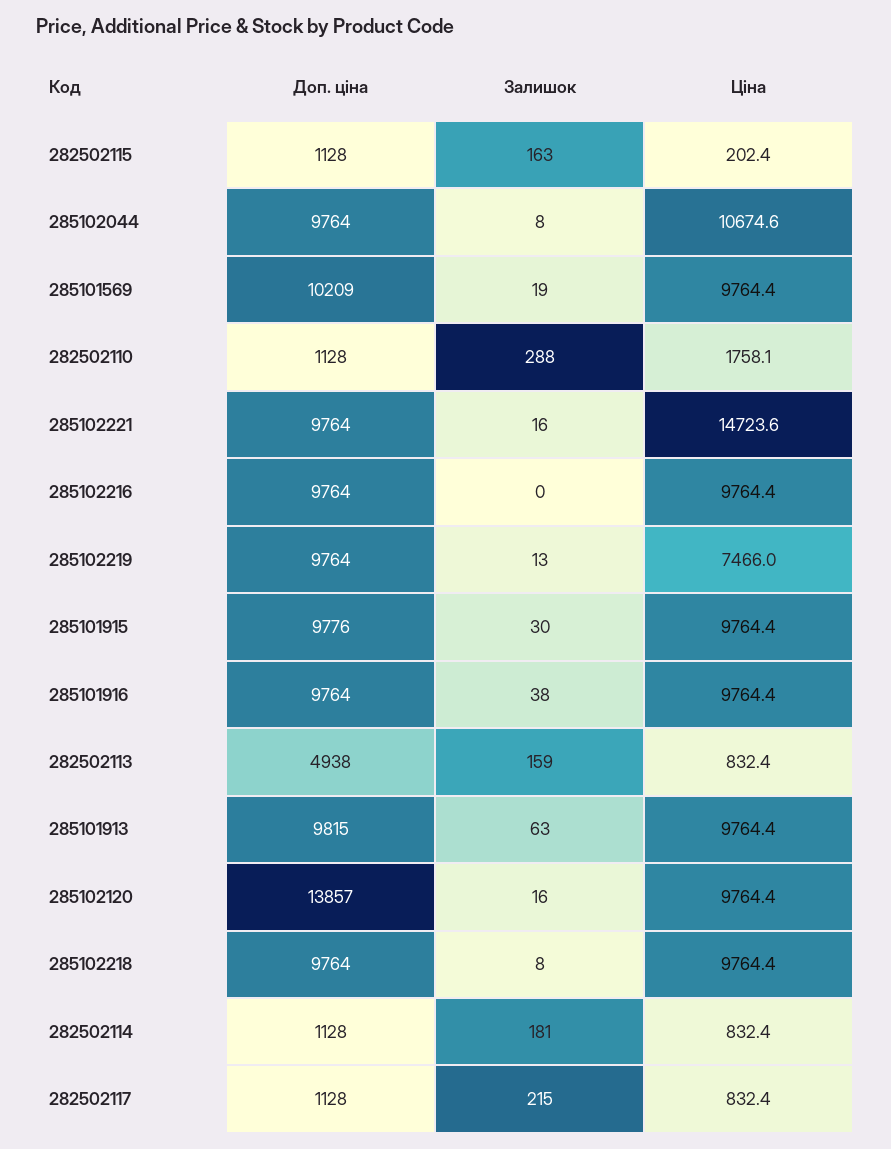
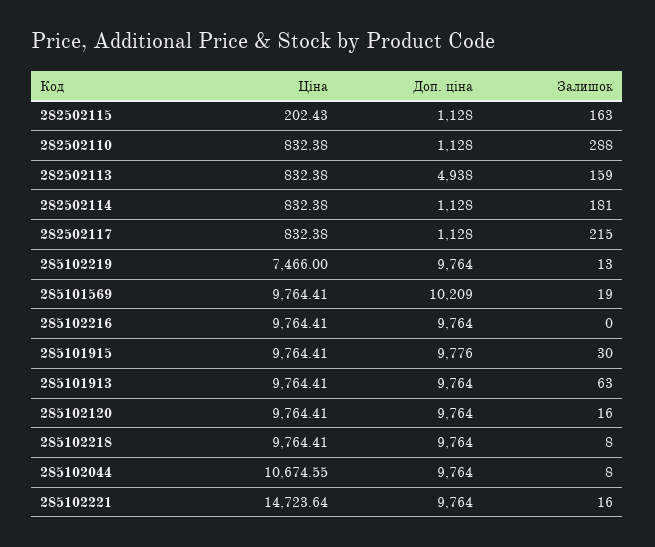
  {
    "Доп. ціна": {
      "282502115": 1128,
      "285102044": 9764,
      "285101569": 10209,
      "282502110": 1128,
      "285102221": 9764,
      "285102216": 9764,
      "285102219": 9764,
      "285101915": 9776,
-     "285101916": 9764,
      "282502113": 4938,
-     "285101913": 9815,
+     "285101913": 9764,
-     "285102120": 13857,
+     "285102120": 9764,
      "285102218": 9764,
      "282502114": 1128,
      "282502117": 1128
    },
    "Залишок": {
      "282502115": 163,
      "285102044": 8,
      "285101569": 19,
      "282502110": 288,
      "285102221": 16,
      "285102216": 0,
      "285102219": 13,
      "285101915": 30,
-     "285101916": 38,
      "282502113": 159,
      "285101913": 63,
      "285102120": 16,
      "285102218": 8,
      "282502114": 181,
      "282502117": 215
    },
    "Ціна": {
      "282502115": 202.43,
      "285102044": 10674.55,
      "285101569": 9764.41,
-     "282502110": 1758.1,
+     "282502110": 832.38,
      "285102221": 14723.64,
      "285102216": 9764.41,
      "285102219": 7466,
      "285101915": 9764.41,
-     "285101916": 9764.4,
      "282502113": 832.38,
      "285101913": 9764.41,
      "285102120": 9764.41,
      "285102218": 9764.41,
      "282502114": 832.38,
      "282502117": 832.38
    }
  }

